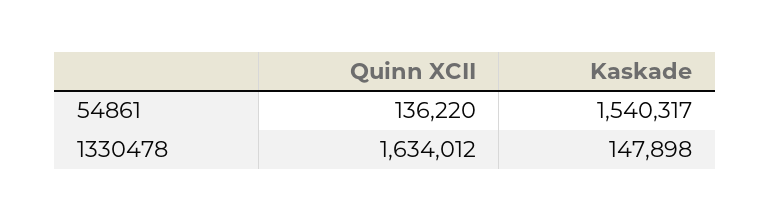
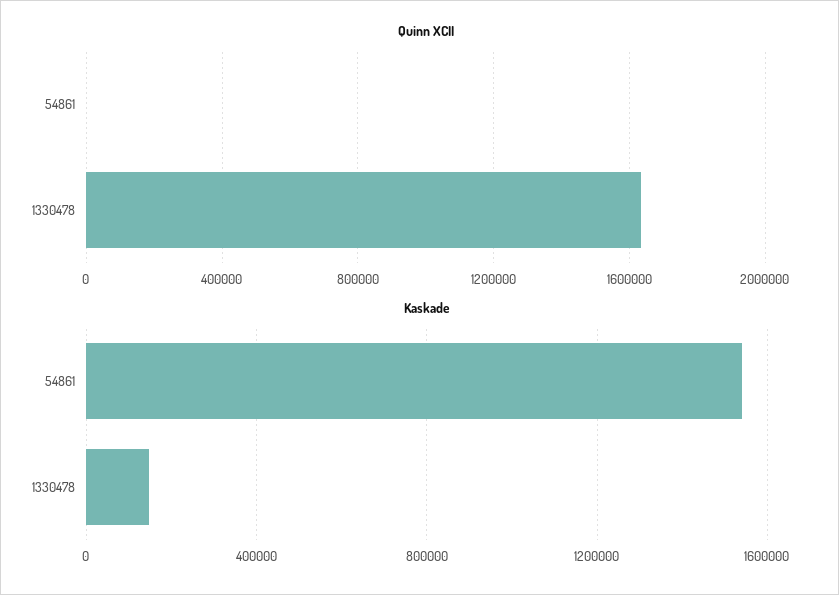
  {
    "Quinn XCII": {
-     "54861": 136220,
+     "54861": 0,
      "1330478": 1634012
    },
    "Kaskade": {
      "54861": 1540317,
      "1330478": 147898
    }
  }

